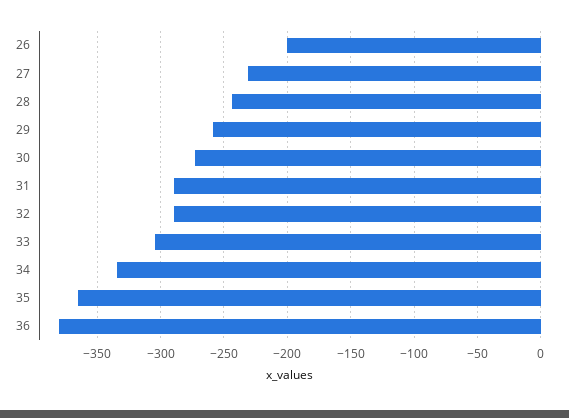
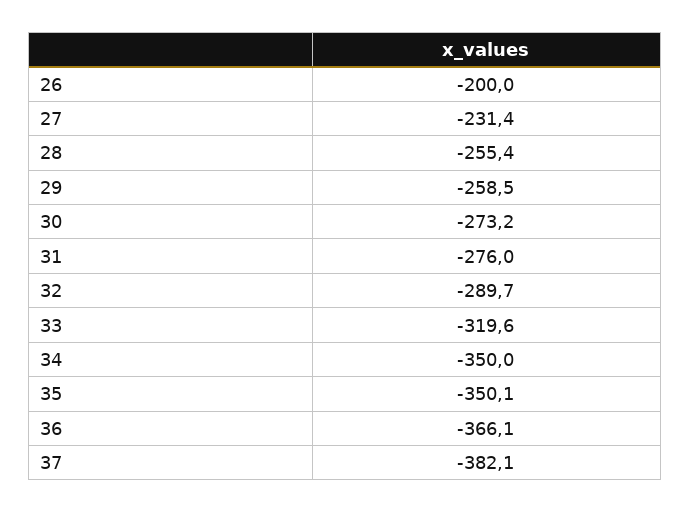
  {
    "26": -200,
    "27": -231.4,
-   "28": -245,
+   "28": -255.4,
    "29": -258.5,
    "30": -273.2,
-   "31": -290,
+   "31": -276,
    "32": -289.7,
-   "33": -305,
+   "33": -319.6,
-   "34": -335,
+   "34": -350,
-   "35": -365,
+   "35": -350.1,
-   "36": -380
+   "36": -366.1,
+   "37": -382.1
  }

